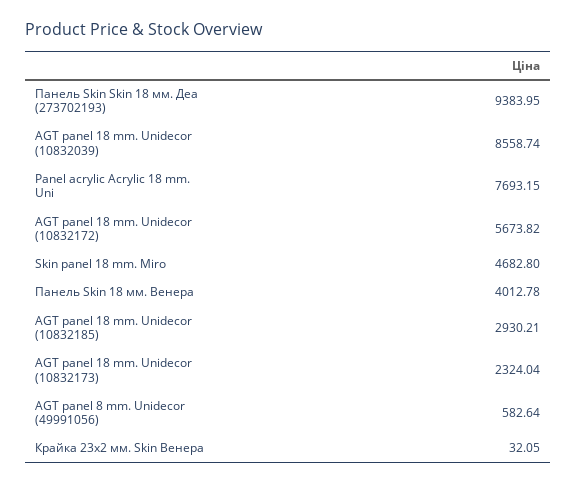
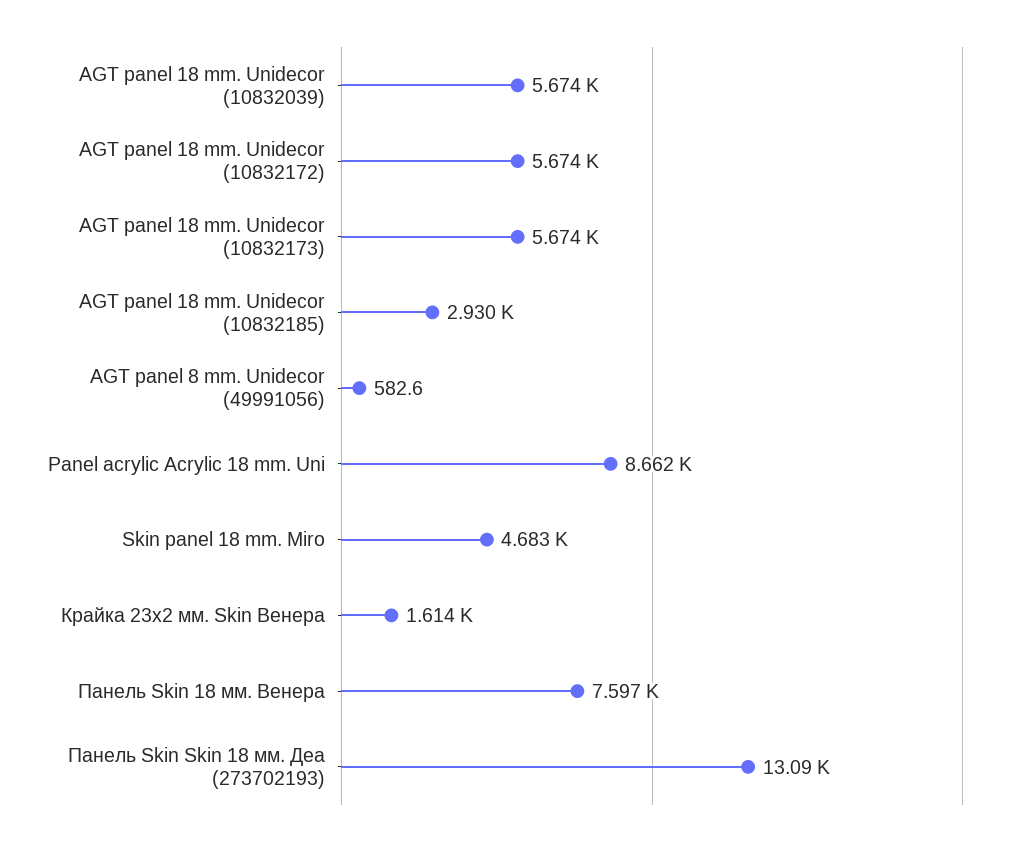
  {
-   "Панель Skin Skin 18 мм. Деа (273702193)": 9383.95,
+   "Панель Skin Skin 18 мм. Деа (273702193)": 13090,
-   "AGT panel 18 mm. Unidecor (10832039)": 8558.74,
+   "AGT panel 18 mm. Unidecor (10832039)": 5674,
-   "Panel acrylic Acrylic 18 mm. Uni": 7693.15,
+   "Panel acrylic Acrylic 18 mm. Uni": 8662,
    "AGT panel 18 mm. Unidecor (10832172)": 5673.82,
    "Skin panel 18 mm. Miro": 4682.8,
-   "Панель Skin 18 мм. Венера": 4012.78,
+   "Панель Skin 18 мм. Венера": 7597,
    "AGT panel 18 mm. Unidecor (10832185)": 2930.21,
-   "AGT panel 18 mm. Unidecor (10832173)": 2324.04,
+   "AGT panel 18 mm. Unidecor (10832173)": 5674,
    "AGT panel 8 mm. Unidecor (49991056)": 582.64,
-   "Крайка 23x2 мм. Skin Венера": 32.05
+   "Крайка 23x2 мм. Skin Венера": 1614
  }

